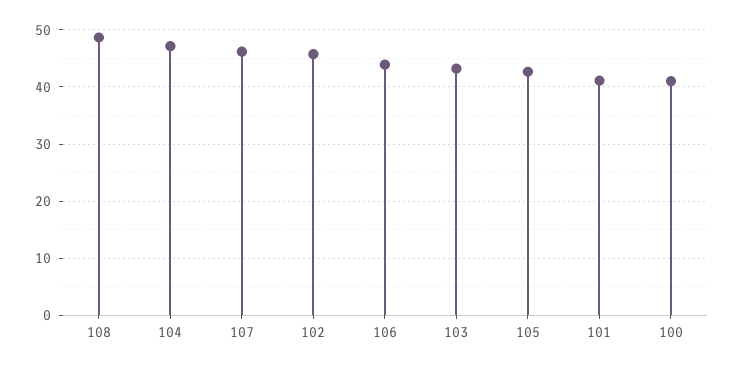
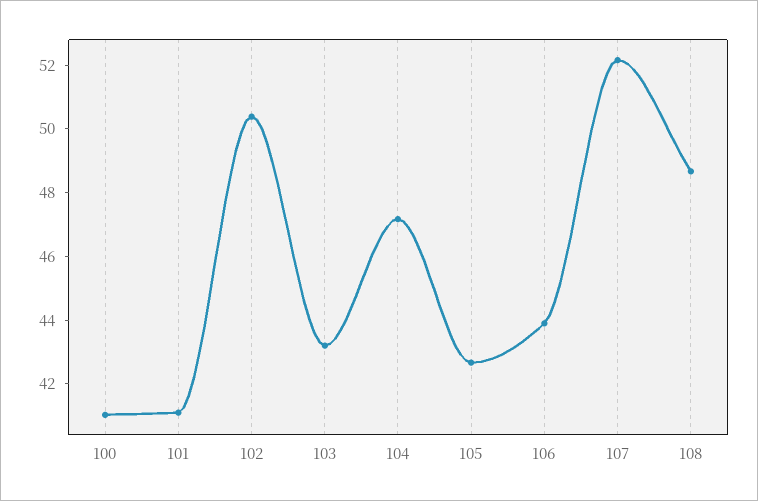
  {
    "108": 48.5,
    "104": 47,
-   "107": 46,
+   "107": 52,
-   "102": 46,
+   "102": 50.5,
    "106": 44,
    "103": 43,
    "105": 42.5,
    "101": 41,
    "100": 41
  }

